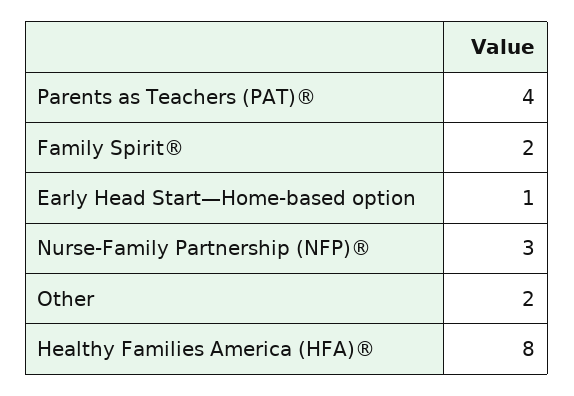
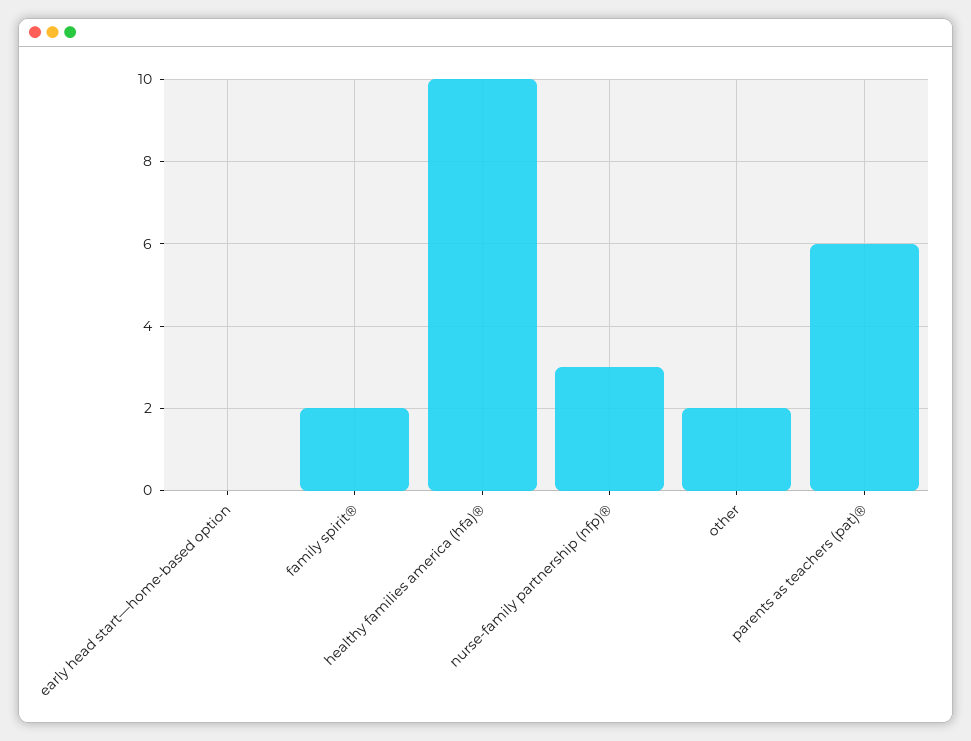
  {
-   "Parents as Teachers (PAT)®": 4,
+   "Parents as Teachers (PAT)®": 6,
    "Family Spirit®": 2,
-   "Early Head Start—Home-based option": 1,
+   "Early Head Start—Home-based option": 0,
    "Nurse-Family Partnership (NFP)®": 3,
    "Other": 2,
-   "Healthy Families America (HFA)®": 8
+   "Healthy Families America (HFA)®": 10
  }

